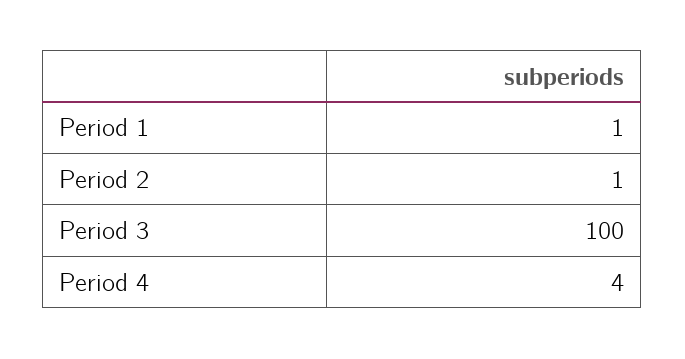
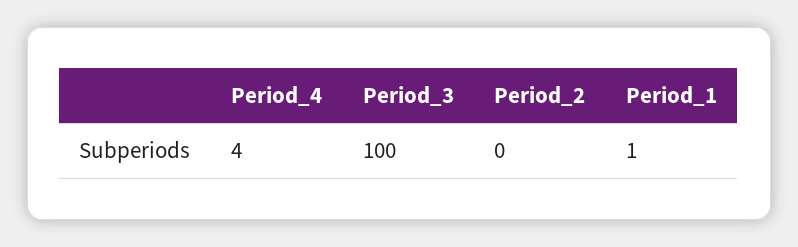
  {
    "Period 1": 1,
-   "Period 2": 1,
+   "Period 2": 0,
    "Period 3": 100,
    "Period 4": 4
  }

